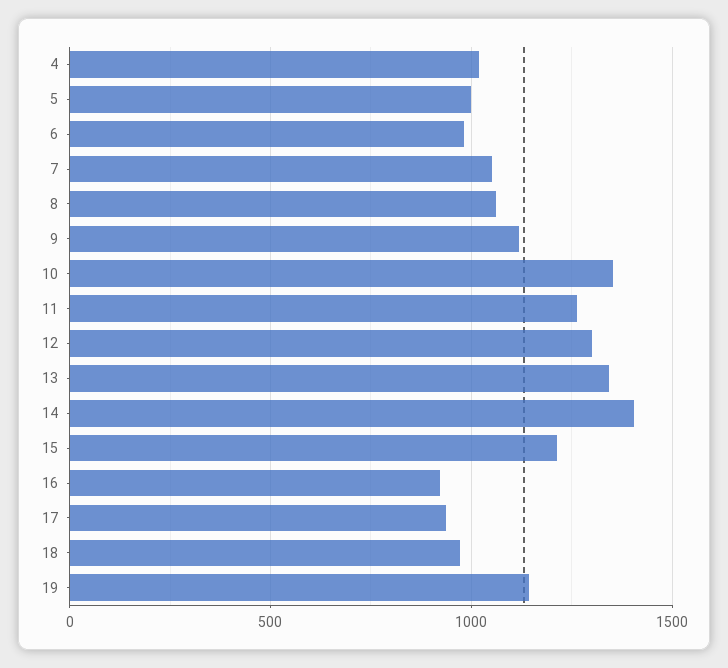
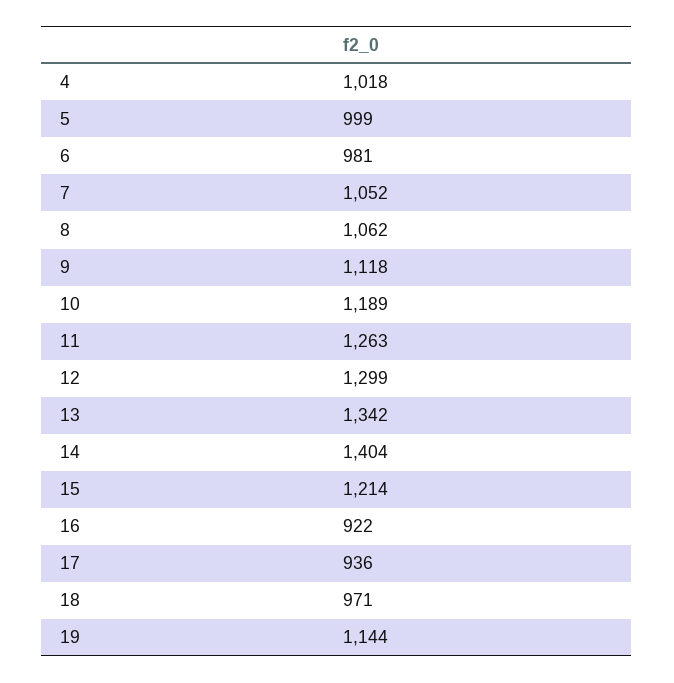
  {
    "4": 1018,
    "5": 999,
    "6": 981,
    "7": 1052,
    "8": 1062,
    "9": 1118,
-   "10": 1350,
+   "10": 1189,
    "11": 1263,
    "12": 1299,
    "13": 1342,
    "14": 1404,
    "15": 1214,
    "16": 922,
    "17": 936,
    "18": 971,
    "19": 1144
  }

